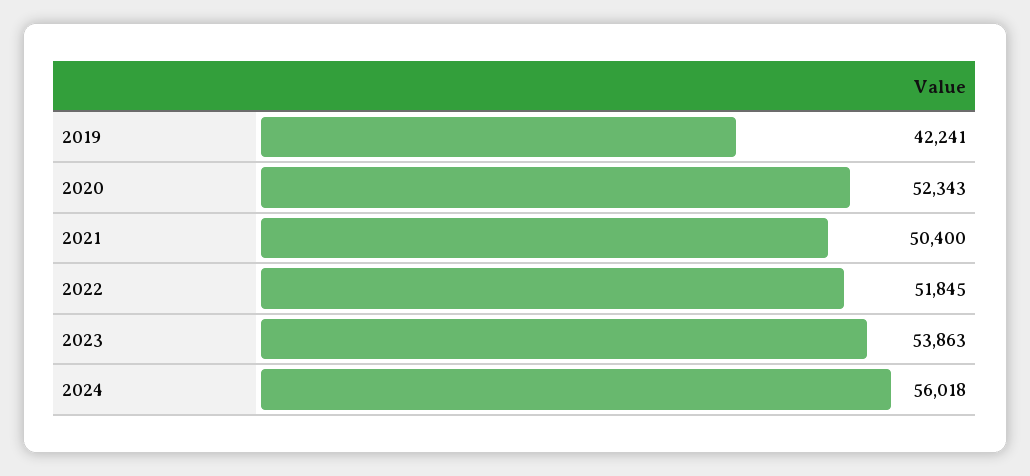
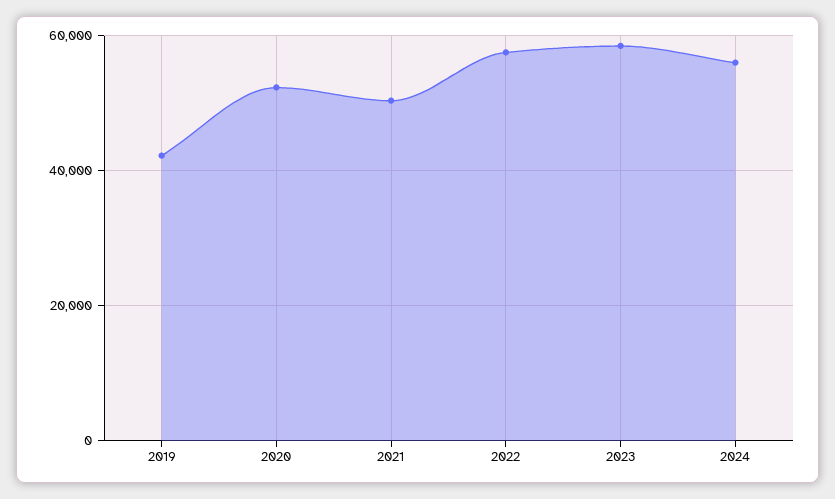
  {
    "2019": 42241,
    "2020": 52343,
    "2021": 50400,
-   "2022": 51845,
+   "2022": 58000,
-   "2023": 53863,
+   "2023": 58000,
    "2024": 56018
  }

